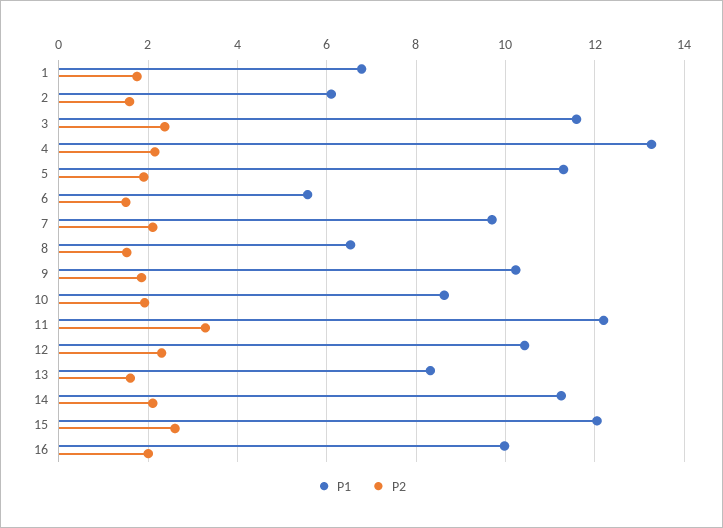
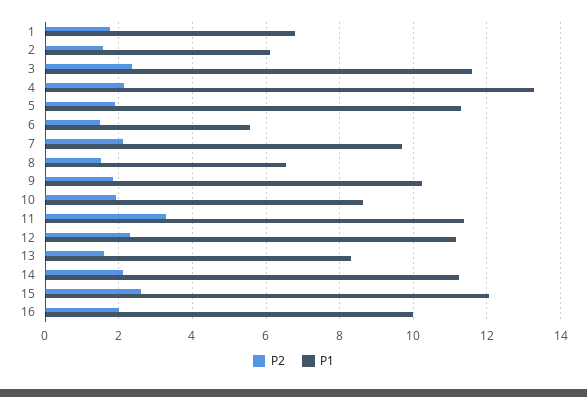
  {
    "P1": {
      "1": 6.8,
      "2": 6.2,
      "3": 11.6,
      "4": 13.2,
      "5": 11.4,
      "6": 5.6,
      "7": 9.8,
      "8": 6.6,
      "9": 10.2,
      "10": 8.6,
-     "11": 12.2,
+     "11": 11.4,
-     "12": 10.4,
+     "12": 11.2,
      "13": 8.4,
      "14": 11.2,
      "15": 12,
      "16": 10
    },
    "P2": {
      "1": 1.8,
      "2": 1.6,
      "3": 2.4,
      "4": 2.2,
      "5": 2,
      "6": 1.6,
      "7": 2.2,
      "8": 1.6,
      "9": 1.8,
      "10": 2,
      "11": 3.2,
      "12": 2.4,
      "13": 1.6,
      "14": 2.2,
      "15": 2.6,
      "16": 2
    }
  }

